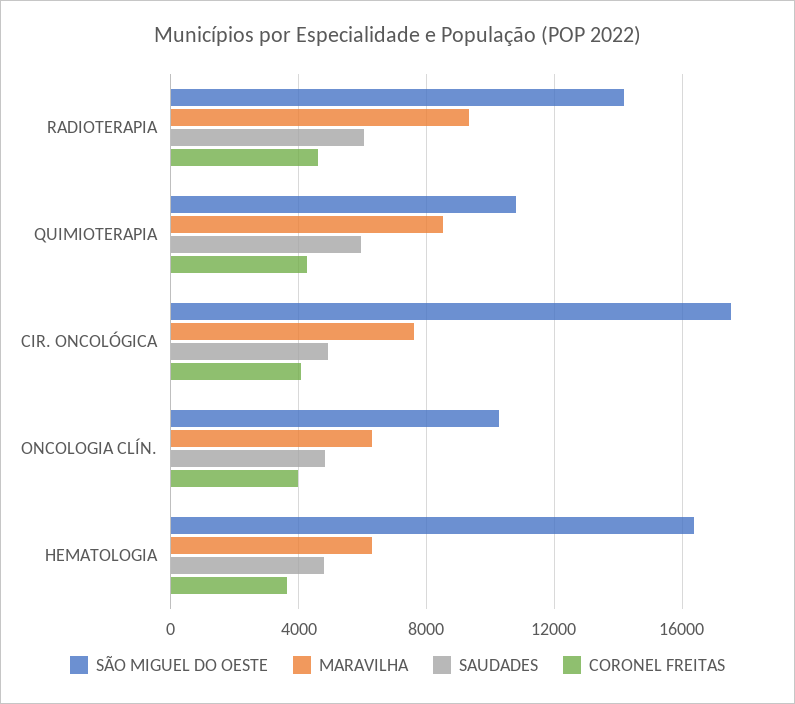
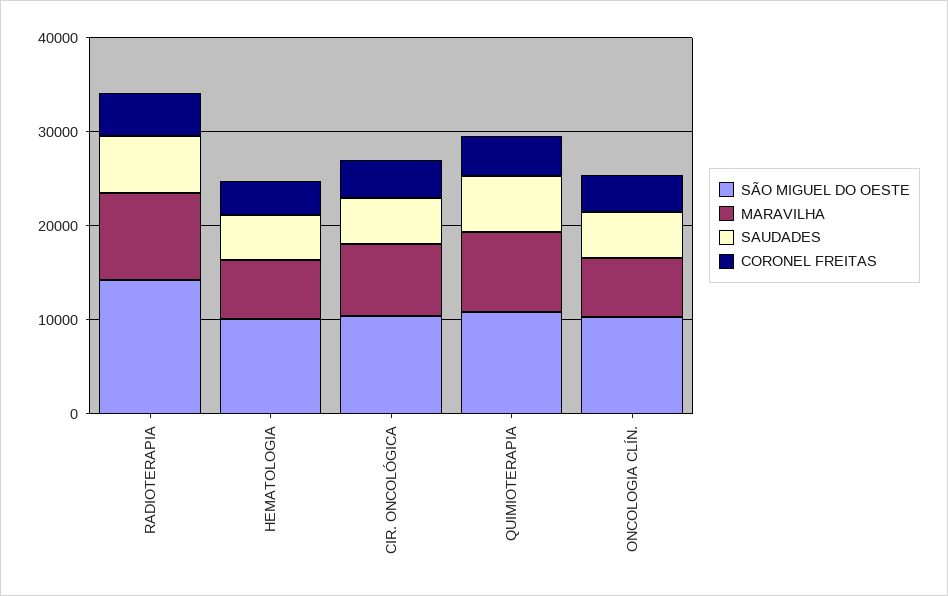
  {
    "SÃO MIGUEL DO OESTE": {
      "RADIOTERAPIA": 14000,
      "QUIMIOTERAPIA": 11000,
-     "CIR. ONCOLÓGICA": 17500,
+     "CIR. ONCOLÓGICA": 10000,
      "ONCOLOGIA CLÍN.": 10500,
-     "HEMATOLOGIA": 16500
+     "HEMATOLOGIA": 10000
    },
    "MARAVILHA": {
      "RADIOTERAPIA": 9500,
      "QUIMIOTERAPIA": 8500,
      "CIR. ONCOLÓGICA": 7500,
      "ONCOLOGIA CLÍN.": 6500,
      "HEMATOLOGIA": 6500
    },
    "SAUDADES": {
      "RADIOTERAPIA": 6000,
      "QUIMIOTERAPIA": 6000,
      "CIR. ONCOLÓGICA": 5000,
      "ONCOLOGIA CLÍN.": 5000,
      "HEMATOLOGIA": 5000
    },
    "CORONEL FREITAS": {
      "RADIOTERAPIA": 4500,
      "QUIMIOTERAPIA": 4500,
      "CIR. ONCOLÓGICA": 4000,
      "ONCOLOGIA CLÍN.": 4000,
      "HEMATOLOGIA": 3500
    }
  }

